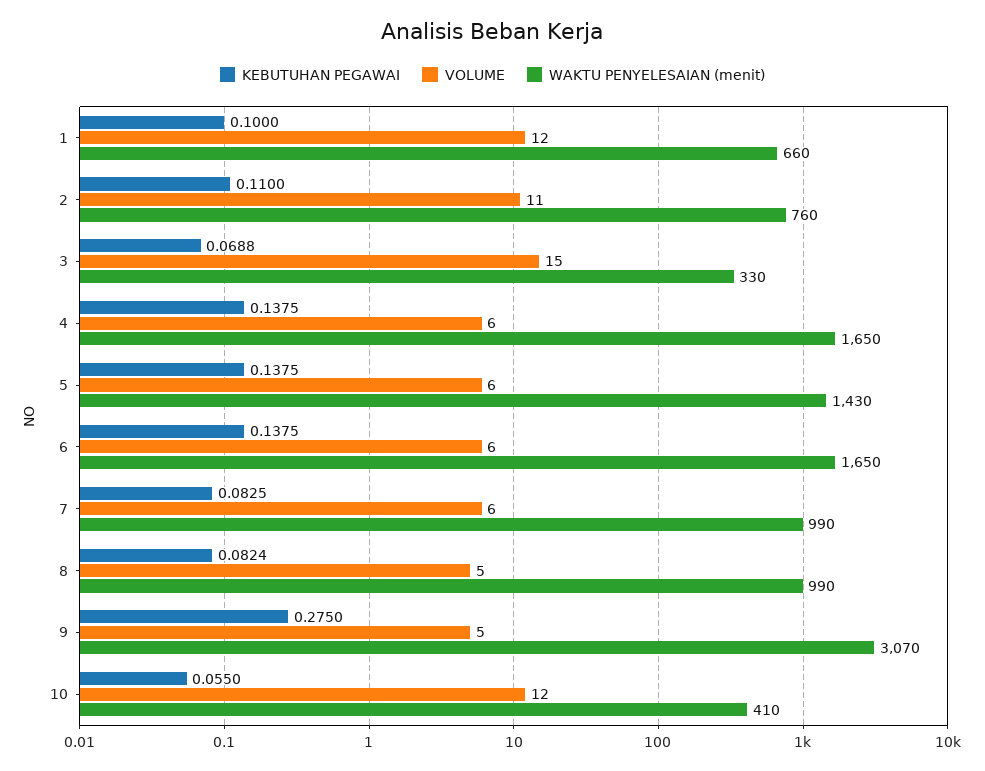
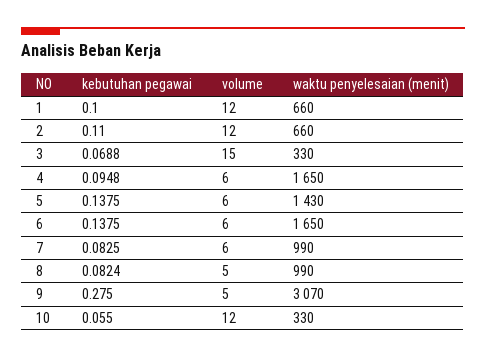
  {
    "KEBUTUHAN PEGAWAI": {
      "1": 0.1,
      "2": 0.11,
      "3": 0.0688,
-     "4": 0.1375,
+     "4": 0.0948,
      "5": 0.1375,
      "6": 0.1375,
      "7": 0.0825,
      "8": 0.0824,
      "9": 0.275,
      "10": 0.055
    },
    "VOLUME": {
      "1": 12,
-     "2": 11,
+     "2": 12,
      "3": 15,
      "4": 6,
      "5": 6,
      "6": 6,
      "7": 6,
      "8": 5,
      "9": 5,
      "10": 12
    },
    "WAKTU PENYELESAIAN (menit)": {
      "1": 660,
-     "2": 760,
+     "2": 660,
      "3": 330,
      "4": 1650,
      "5": 1430,
      "6": 1650,
      "7": 990,
      "8": 990,
      "9": 3070,
-     "10": 410
+     "10": 330
    }
  }

